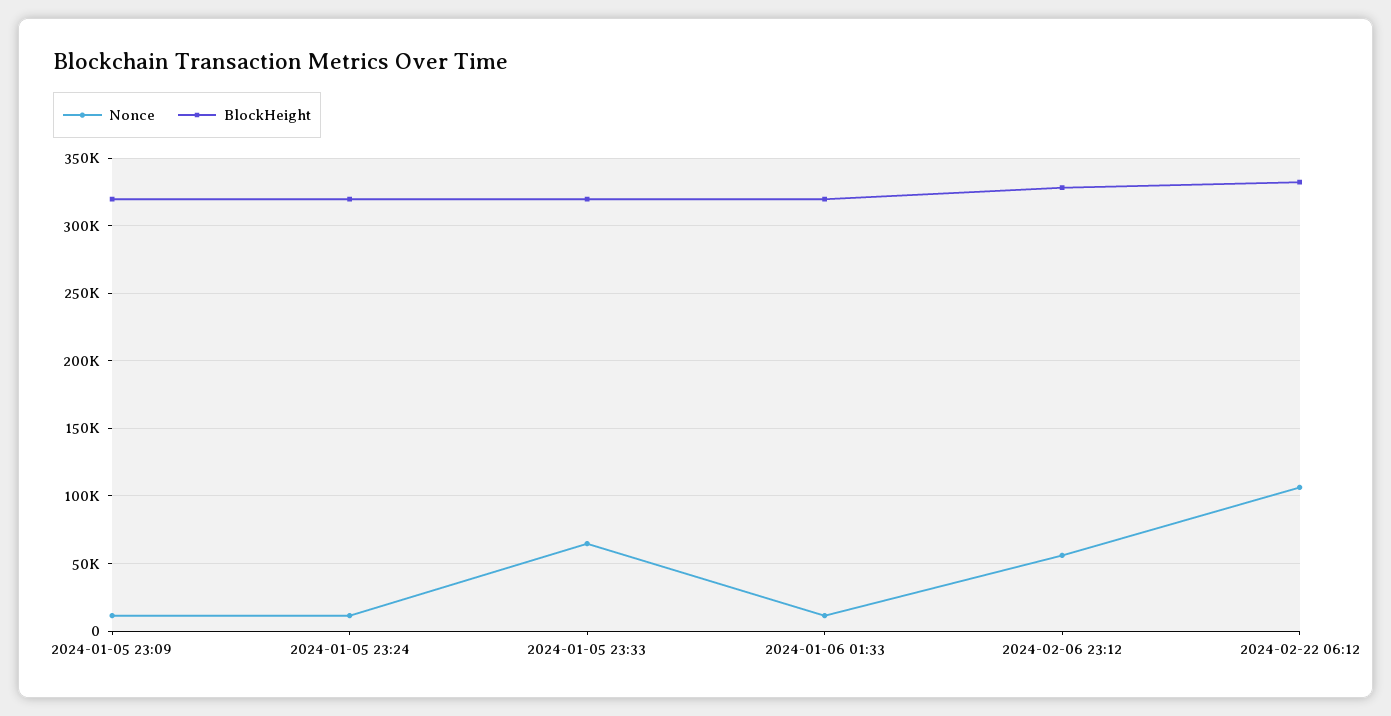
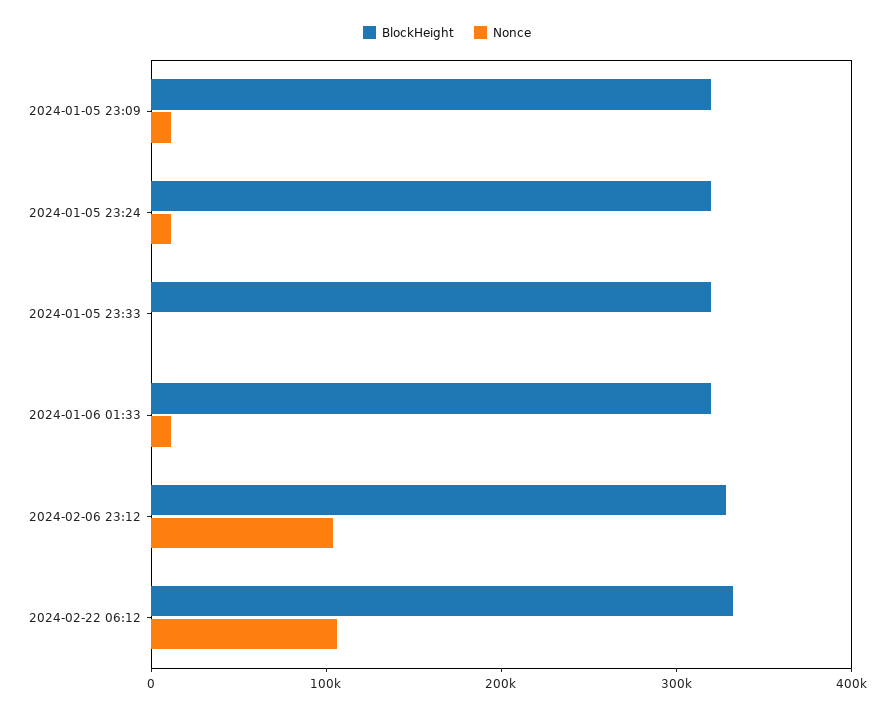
  {
    "Nonce": {
      "2024-01-05 23:09": 10000,
      "2024-01-05 23:24": 10000,
-     "2024-01-05 23:33": 65000,
+     "2024-01-05 23:33": 0,
      "2024-01-06 01:33": 10000,
-     "2024-02-06 23:12": 55000,
+     "2024-02-06 23:12": 100000,
      "2024-02-22 06:12": 105000
    },
    "BlockHeight": {
      "2024-01-05 23:09": 320000,
      "2024-01-05 23:24": 320000,
      "2024-01-05 23:33": 320000,
      "2024-01-06 01:33": 320000,
      "2024-02-06 23:12": 330000,
      "2024-02-22 06:12": 330000
    }
  }

